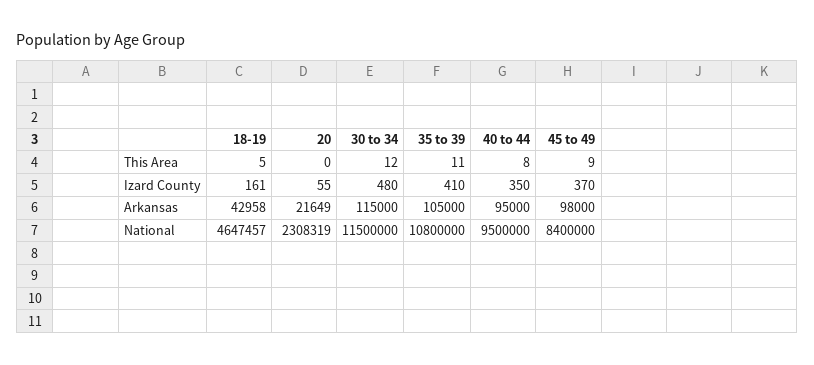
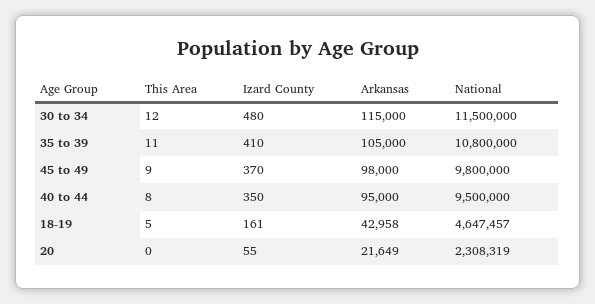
  {
    "18-19": {
      "This Area": 5,
      "Izard County": 161,
      "Arkansas": 42958,
      "National": 4647457
    },
    "20": {
      "This Area": 0,
      "Izard County": 55,
      "Arkansas": 21649,
      "National": 2308319
    },
    "30 to 34": {
      "This Area": 12,
      "Izard County": 480,
      "Arkansas": 115000,
      "National": 11500000
    },
    "35 to 39": {
      "This Area": 11,
      "Izard County": 410,
      "Arkansas": 105000,
      "National": 10800000
    },
    "40 to 44": {
      "This Area": 8,
      "Izard County": 350,
      "Arkansas": 95000,
      "National": 9500000
    },
    "45 to 49": {
      "This Area": 9,
      "Izard County": 370,
      "Arkansas": 98000,
-     "National": 8400000
+     "National": 9800000
    }
  }

